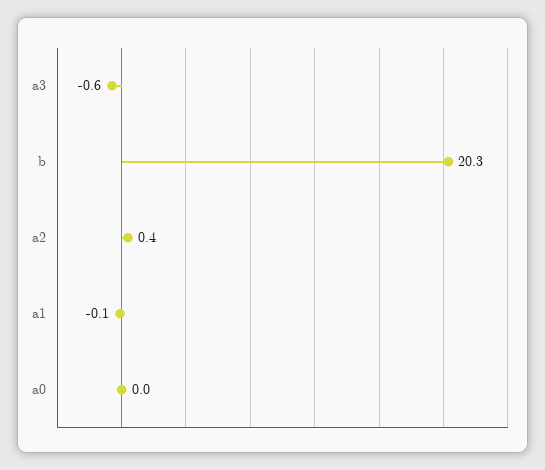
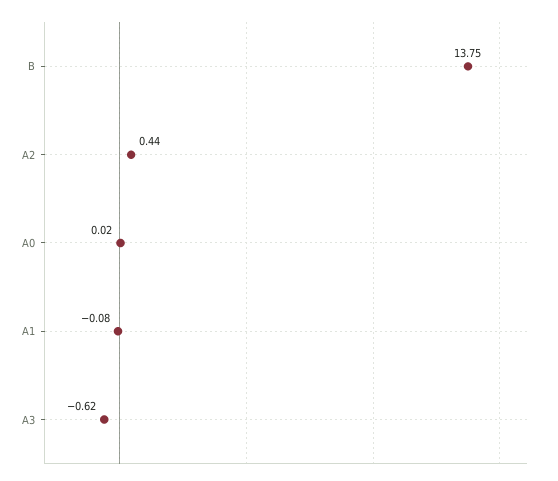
  {
    "a3": -0.62,
-   "b": 20.3,
+   "b": 13.75,
    "a2": 0.44,
    "a1": -0.08,
    "a0": 0.02
  }

